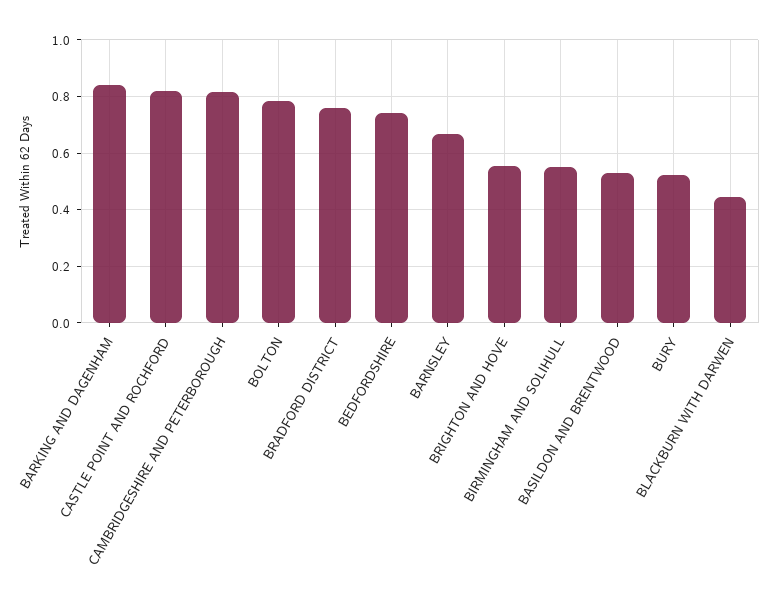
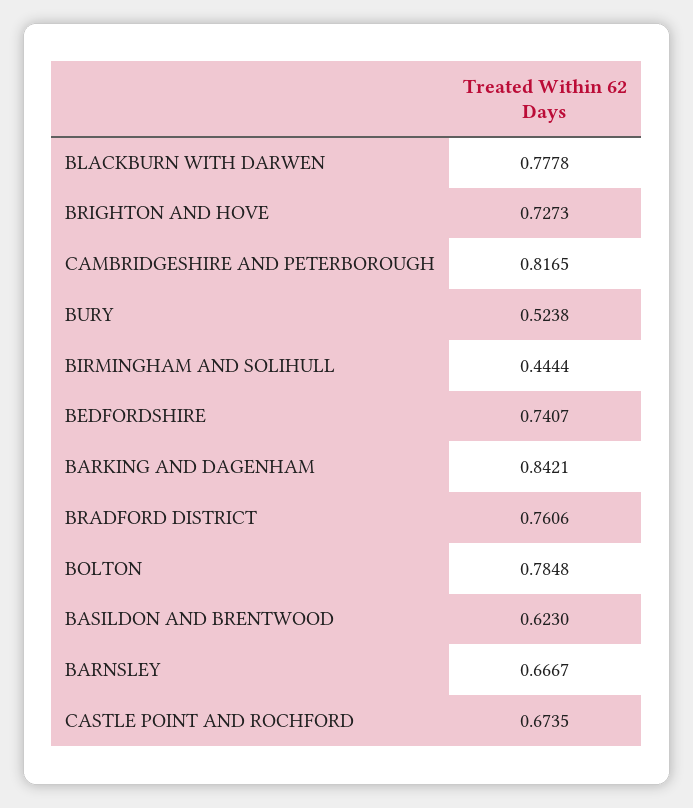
  {
    "BARKING AND DAGENHAM": 0.8421,
-   "CASTLE POINT AND ROCHFORD": 0.825,
+   "CASTLE POINT AND ROCHFORD": 0.6735,
    "CAMBRIDGESHIRE AND PETERBOROUGH": 0.8165,
    "BOLTON": 0.7848,
    "BRADFORD DISTRICT": 0.7606,
    "BEDFORDSHIRE": 0.7407,
    "BARNSLEY": 0.6667,
-   "BRIGHTON AND HOVE": 0.55,
+   "BRIGHTON AND HOVE": 0.7273,
-   "BIRMINGHAM AND SOLIHULL": 0.55,
+   "BIRMINGHAM AND SOLIHULL": 0.4444,
-   "BASILDON AND BRENTWOOD": 0.525,
+   "BASILDON AND BRENTWOOD": 0.623,
    "BURY": 0.5238,
-   "BLACKBURN WITH DARWEN": 0.45
+   "BLACKBURN WITH DARWEN": 0.7778
  }

